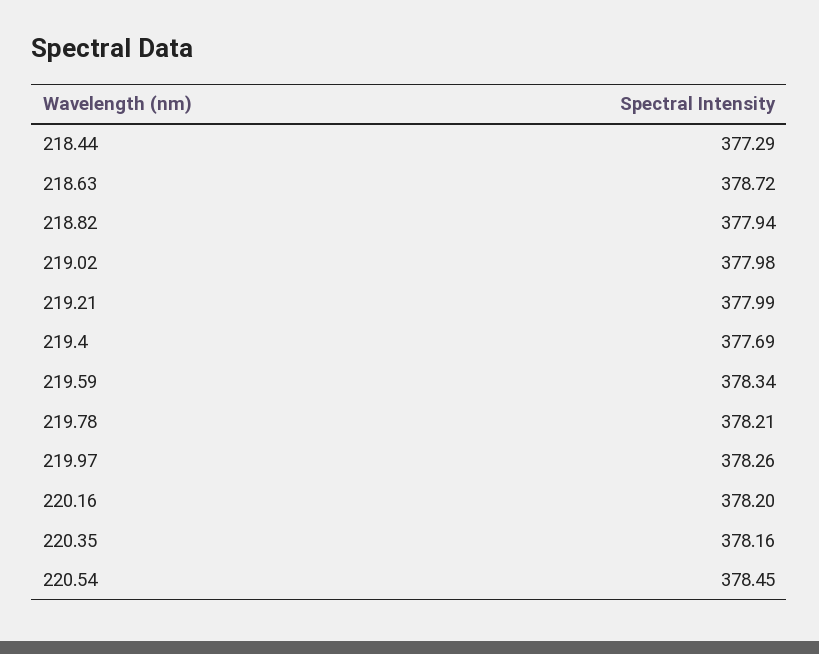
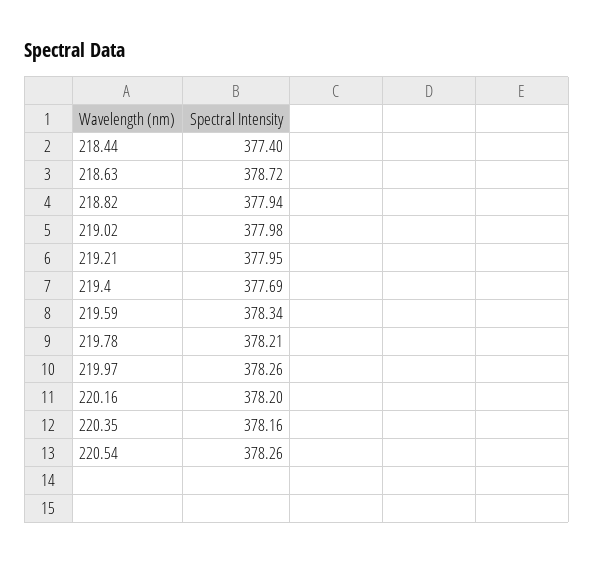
  {
-   "218.44": 377.29,
+   "218.44": 377.4,
    "218.63": 378.72,
    "218.82": 377.94,
    "219.02": 377.98,
-   "219.21": 377.99,
+   "219.21": 377.95,
    "219.4": 377.69,
    "219.59": 378.34,
    "219.78": 378.21,
    "219.97": 378.26,
    "220.16": 378.2,
    "220.35": 378.16,
-   "220.54": 378.45
+   "220.54": 378.26
  }

